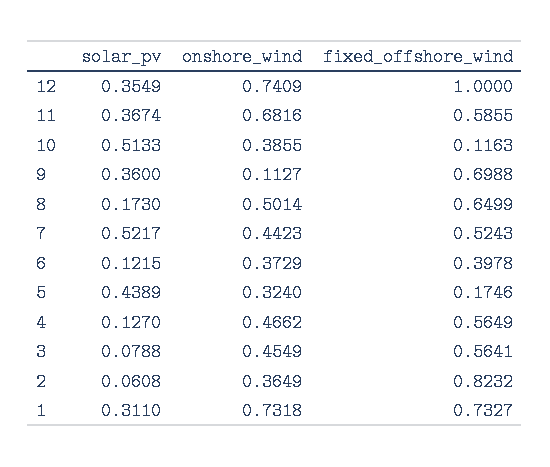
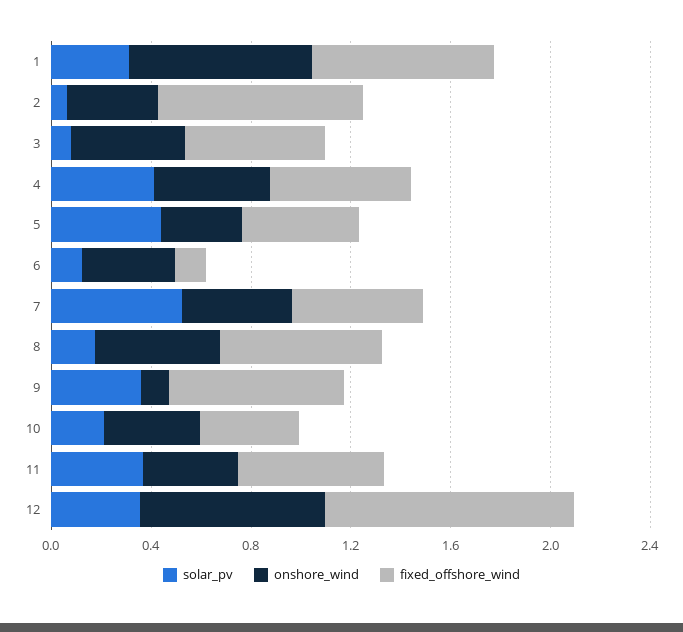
  {
    "solar_pv": {
      "12": 0.3549,
      "11": 0.3674,
-     "10": 0.5133,
+     "10": 0.2,
      "9": 0.36,
      "8": 0.173,
      "7": 0.5217,
      "6": 0.1215,
      "5": 0.4389,
-     "4": 0.127,
+     "4": 0.4,
      "3": 0.0788,
      "2": 0.0608,
      "1": 0.311
    },
    "onshore_wind": {
      "12": 0.7409,
-     "11": 0.6816,
+     "11": 0.4,
      "10": 0.3855,
      "9": 0.1127,
      "8": 0.5014,
      "7": 0.4423,
      "6": 0.3729,
      "5": 0.324,
      "4": 0.4662,
      "3": 0.4549,
      "2": 0.3649,
      "1": 0.7318
    },
    "fixed_offshore_wind": {
      "12": 1,
      "11": 0.5855,
-     "10": 0.1163,
+     "10": 0.4,
      "9": 0.6988,
      "8": 0.6499,
      "7": 0.5243,
-     "6": 0.3978,
+     "6": 0.1,
-     "5": 0.1746,
+     "5": 0.5,
      "4": 0.5649,
      "3": 0.5641,
      "2": 0.8232,
      "1": 0.7327
    }
  }

